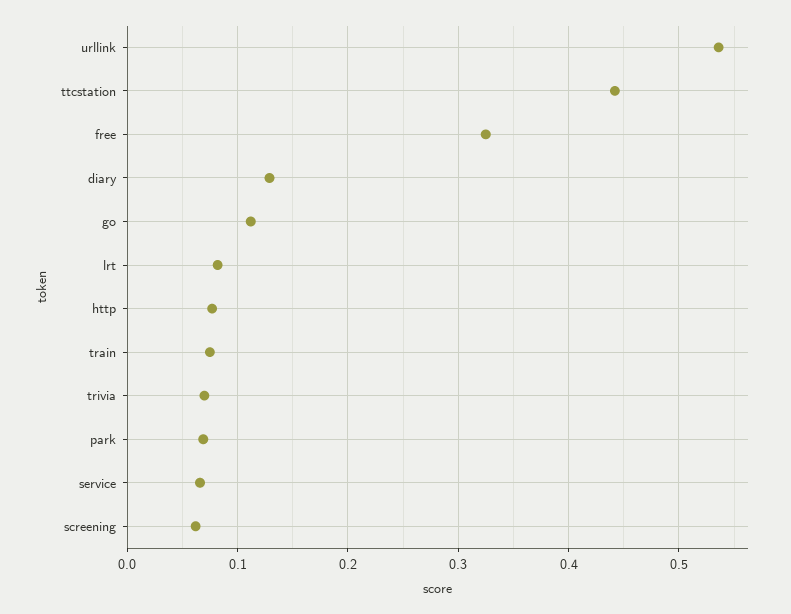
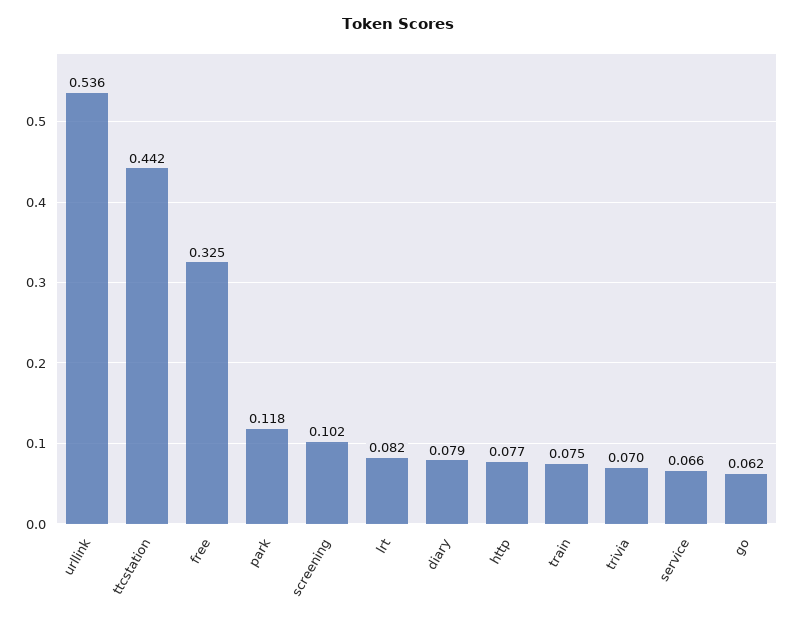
  {
    "urllink": 0.536,
    "ttcstation": 0.442,
    "free": 0.325,
-   "diary": 0.13,
+   "diary": 0.079,
-   "go": 0.11,
+   "go": 0.062,
    "lrt": 0.082,
    "http": 0.077,
    "train": 0.075,
    "trivia": 0.07,
-   "park": 0.07,
+   "park": 0.118,
    "service": 0.066,
-   "screening": 0.06
+   "screening": 0.102
  }

